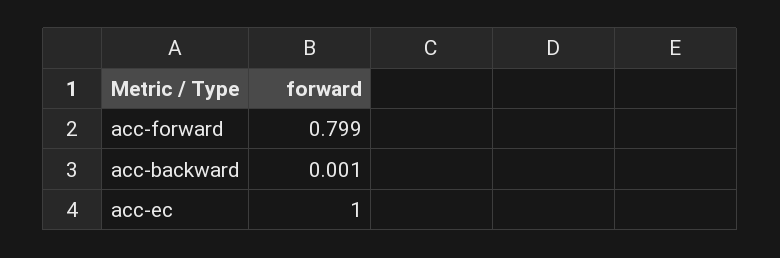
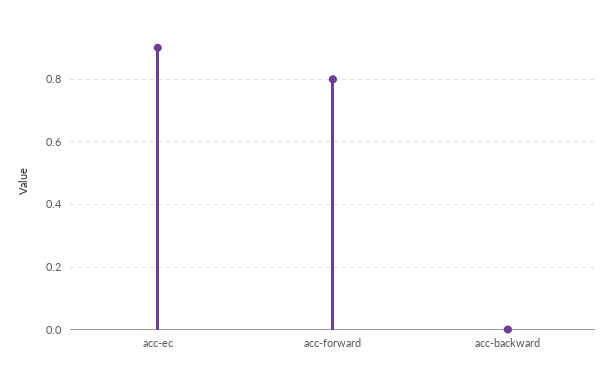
  {
    "acc-forward": 0.799,
    "acc-backward": 0.001,
-   "acc-ec": 1
+   "acc-ec": 0.9
  }

